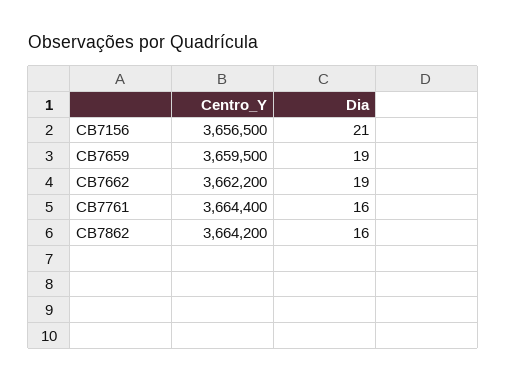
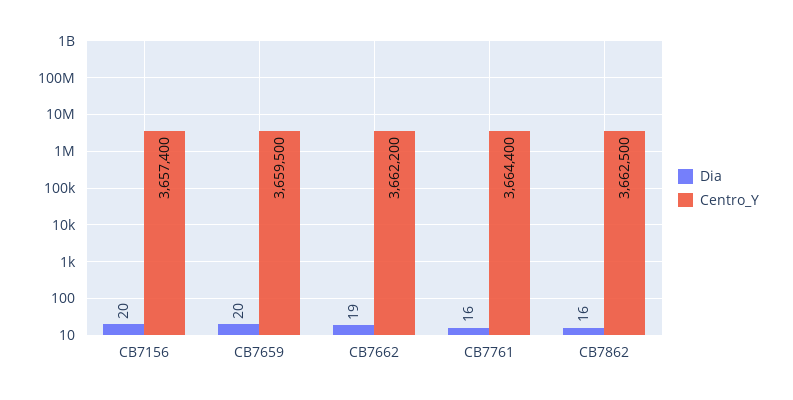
  {
    "Centro_Y": {
-     "CB7156": 3656500,
+     "CB7156": 3657400,
      "CB7659": 3659500,
      "CB7662": 3662200,
      "CB7761": 3664400,
-     "CB7862": 3664200
+     "CB7862": 3662500
    },
    "Dia": {
-     "CB7156": 21,
+     "CB7156": 20,
-     "CB7659": 19,
+     "CB7659": 20,
      "CB7662": 19,
      "CB7761": 16,
      "CB7862": 16
    }
  }

